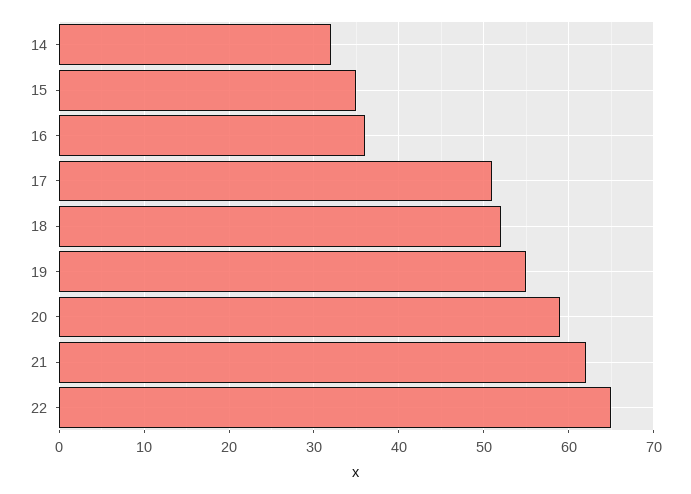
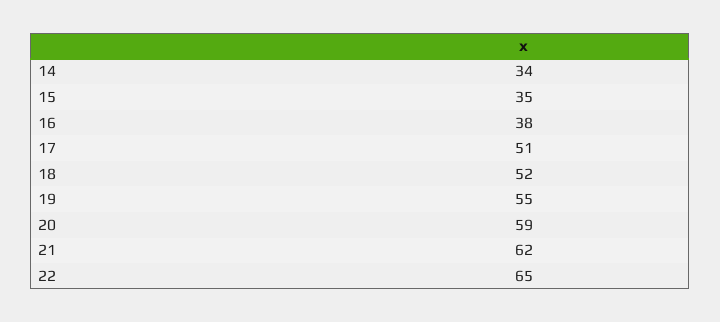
  {
-   "14": 32,
+   "14": 34,
    "15": 35,
-   "16": 36,
+   "16": 38,
    "17": 51,
    "18": 52,
    "19": 55,
    "20": 59,
    "21": 62,
    "22": 65
  }

